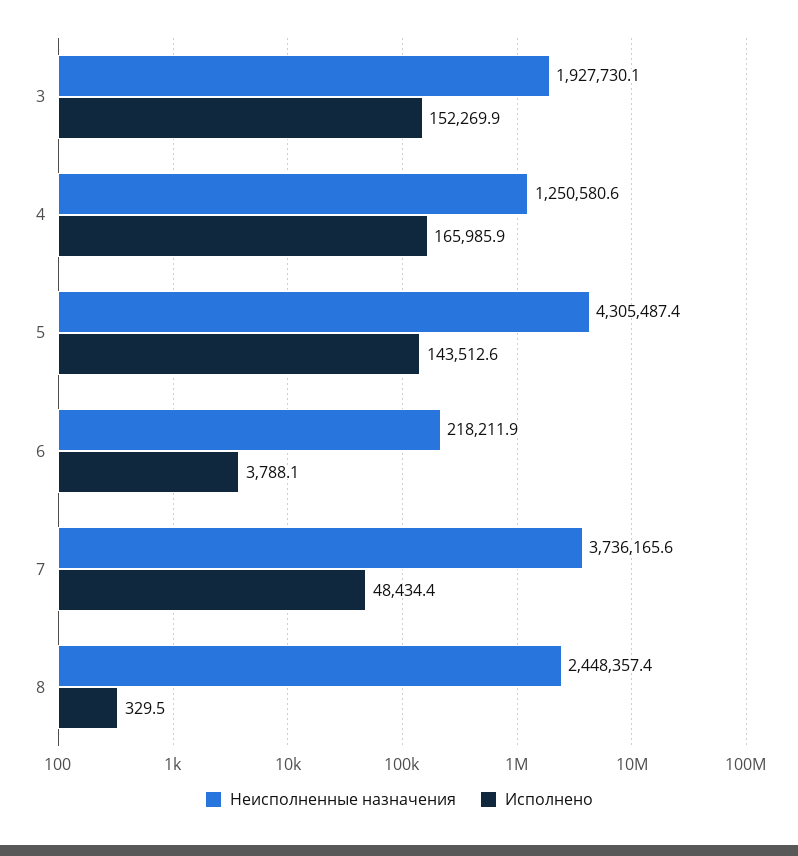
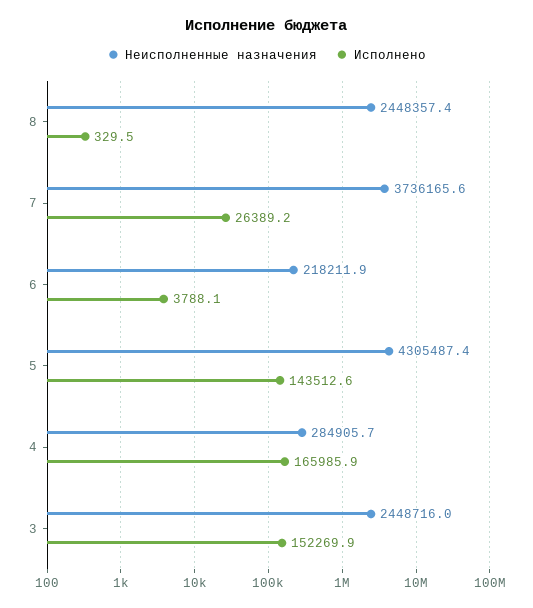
  {
    "Неисполненные назначения": {
-     "3": 1927730.1,
+     "3": 2448716,
-     "4": 1250580.6,
+     "4": 284905.7,
      "5": 4305487.4,
      "6": 218211.9,
      "7": 3736165.6,
      "8": 2448357.4
    },
    "Исполнено": {
      "3": 152269.9,
      "4": 165985.9,
      "5": 143512.6,
      "6": 3788.1,
-     "7": 48434.4,
+     "7": 26389.2,
      "8": 329.5
    }
  }

